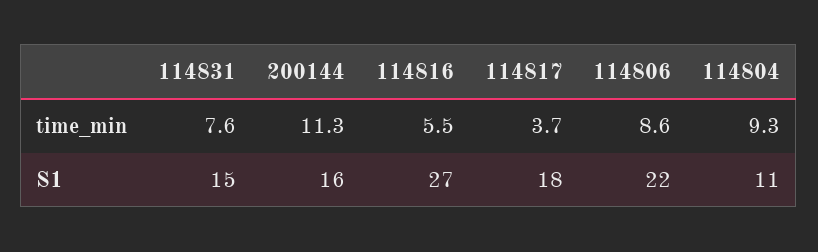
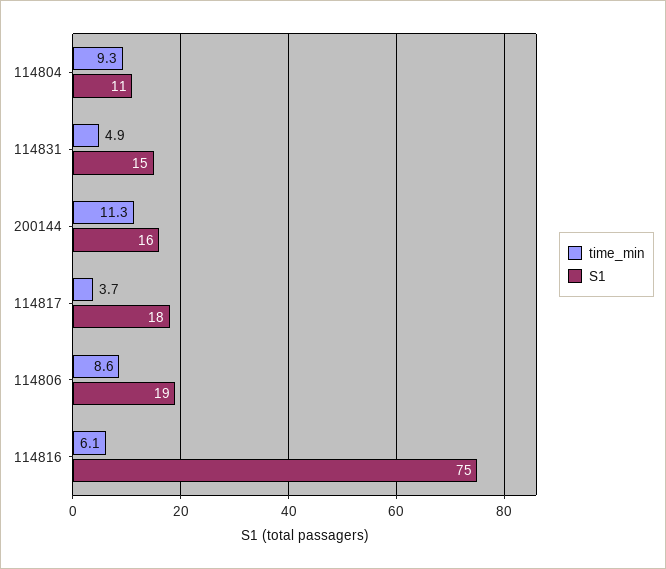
  {
    "time_min": {
-     "114831": 7.6,
+     "114831": 4.9,
      "200144": 11.3,
-     "114816": 5.5,
+     "114816": 6.1,
      "114817": 3.7,
      "114806": 8.6,
      "114804": 9.3
    },
    "S1": {
      "114831": 15,
      "200144": 16,
-     "114816": 27,
+     "114816": 75,
      "114817": 18,
-     "114806": 22,
+     "114806": 19,
      "114804": 11
    }
  }

